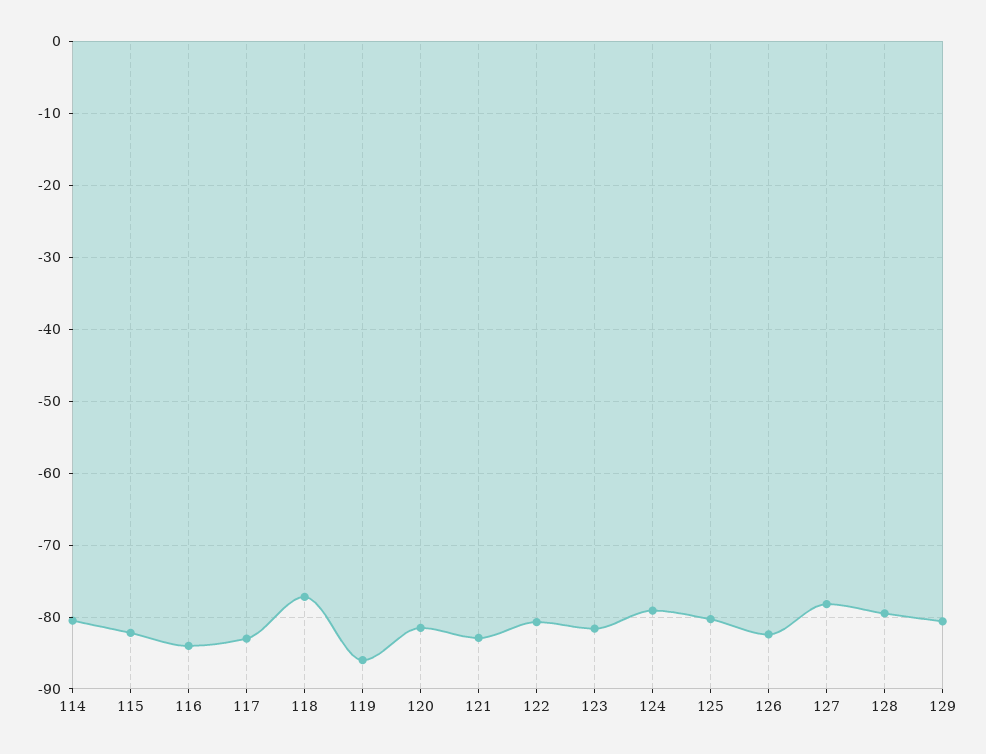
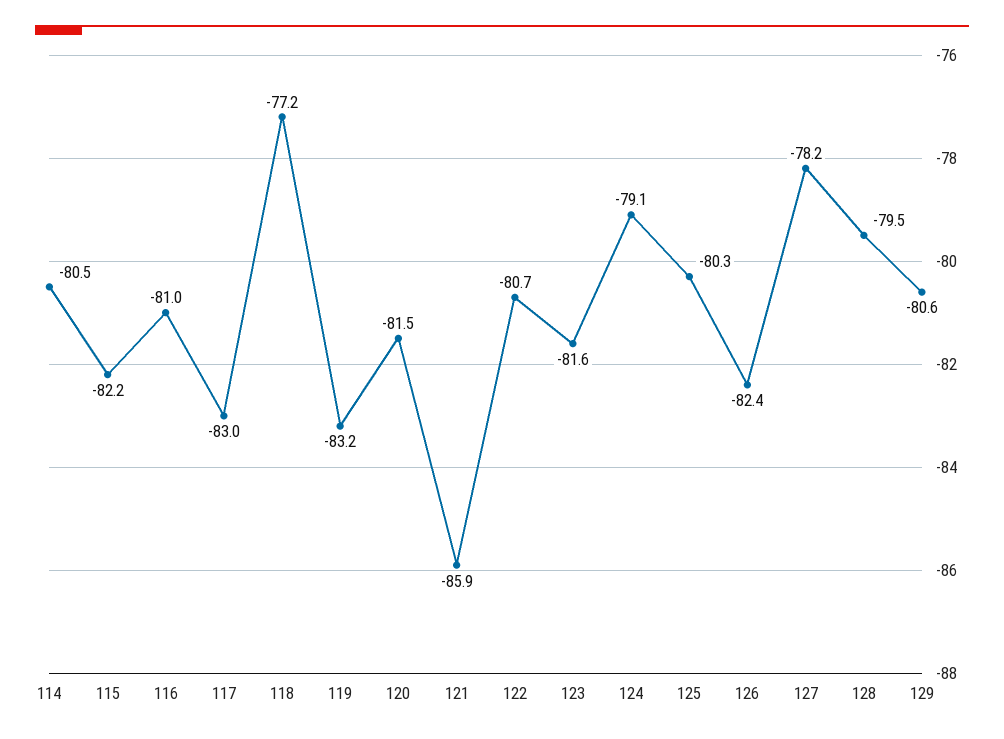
  {
    "114": -80.5,
    "115": -82.2,
-   "116": -84,
+   "116": -81,
    "117": -83,
    "118": -77.2,
-   "119": -86,
+   "119": -83.2,
    "120": -81.5,
-   "121": -83,
+   "121": -85.9,
    "122": -80.7,
    "123": -81.6,
    "124": -79.1,
    "125": -80.3,
    "126": -82.4,
    "127": -78.2,
    "128": -79.5,
    "129": -80.6
  }

